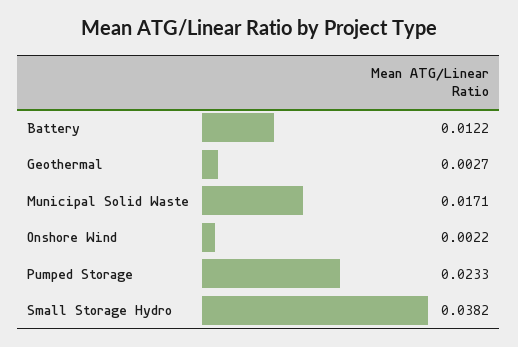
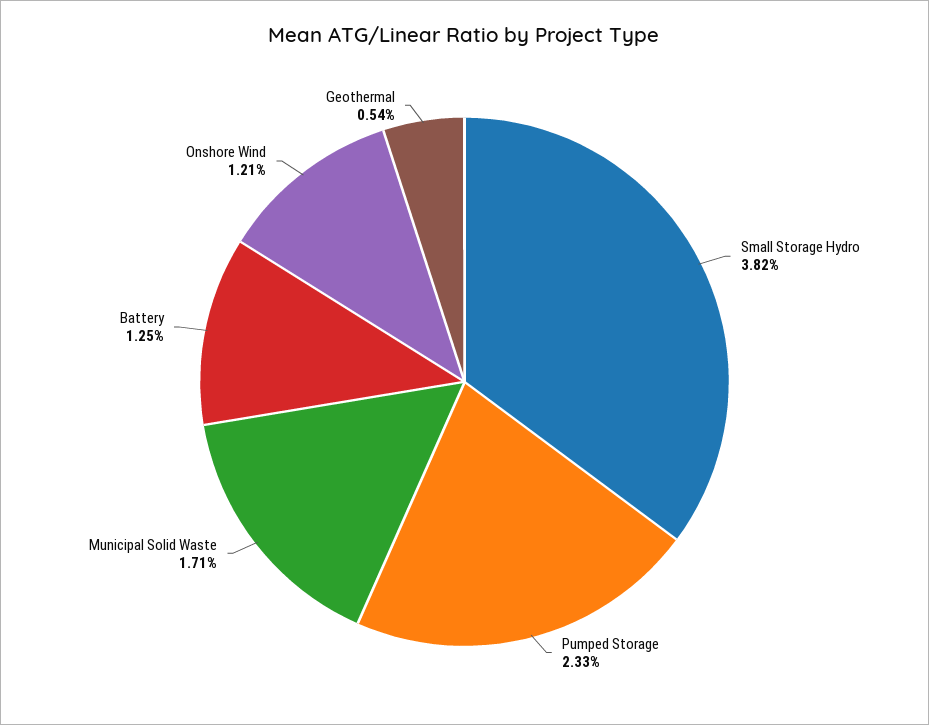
  {
-   "Battery": 0.0122,
+   "Battery": 0.0125,
-   "Geothermal": 0.0027,
+   "Geothermal": 0.0054,
    "Municipal Solid Waste": 0.0171,
-   "Onshore Wind": 0.0022,
+   "Onshore Wind": 0.0121,
    "Pumped Storage": 0.0233,
    "Small Storage Hydro": 0.0382
  }

